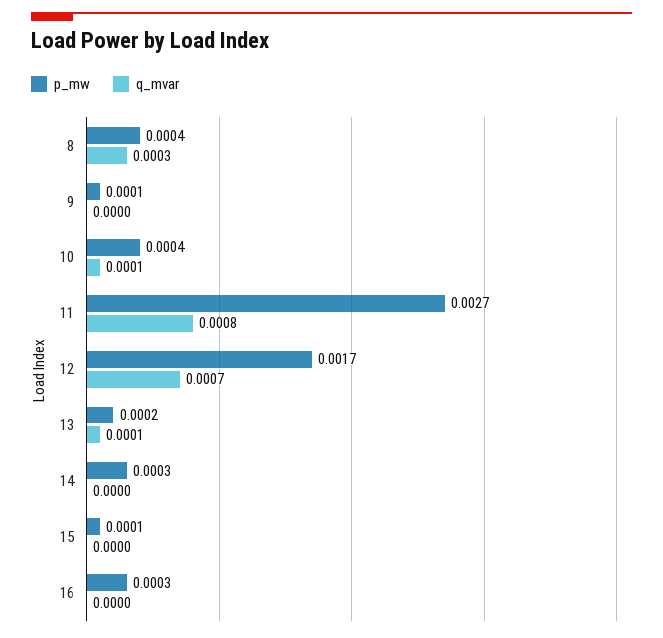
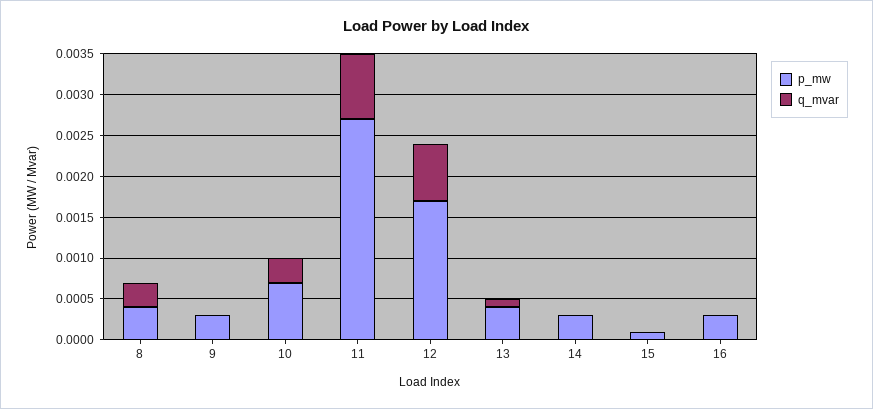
  {
    "p_mw": {
      "8": 0.0004,
-     "9": 0.0001,
+     "9": 0.0003,
-     "10": 0.0004,
+     "10": 0.0007,
      "11": 0.0027,
      "12": 0.0017,
-     "13": 0.0002,
+     "13": 0.0004,
      "14": 0.0003,
      "15": 0.0001,
      "16": 0.0003
    },
    "q_mvar": {
      "8": 0.0003,
      "9": 0,
-     "10": 0.0001,
+     "10": 0.0003,
      "11": 0.0008,
      "12": 0.0007,
      "13": 0.0001,
      "14": 0,
      "15": 0,
      "16": 0
    }
  }

